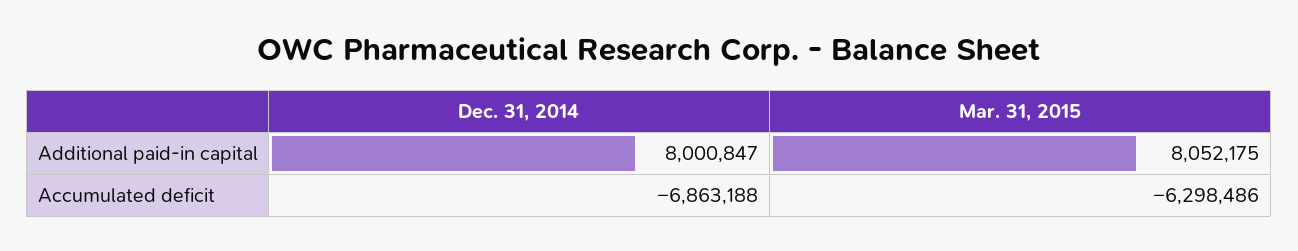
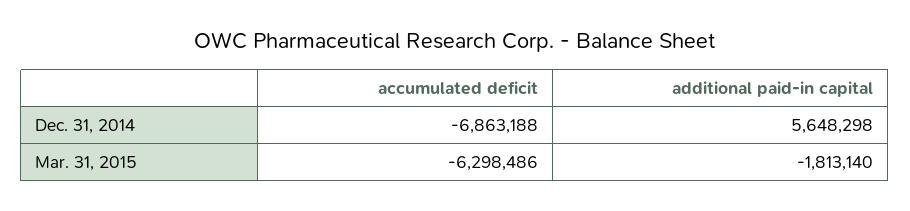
  {
    "Dec. 31, 2014": {
-     "Additional paid-in capital": 8000847,
+     "Additional paid-in capital": 5648298,
      "Accumulated deficit": -6863188
    },
    "Mar. 31, 2015": {
-     "Additional paid-in capital": 8052175,
+     "Additional paid-in capital": -1813140,
      "Accumulated deficit": -6298486
    }
  }

